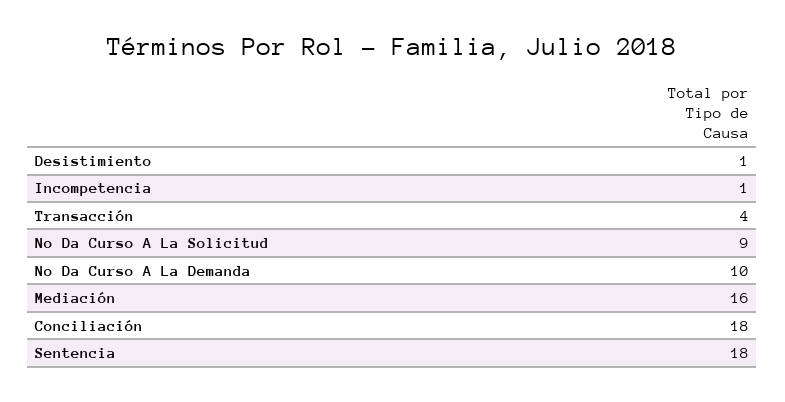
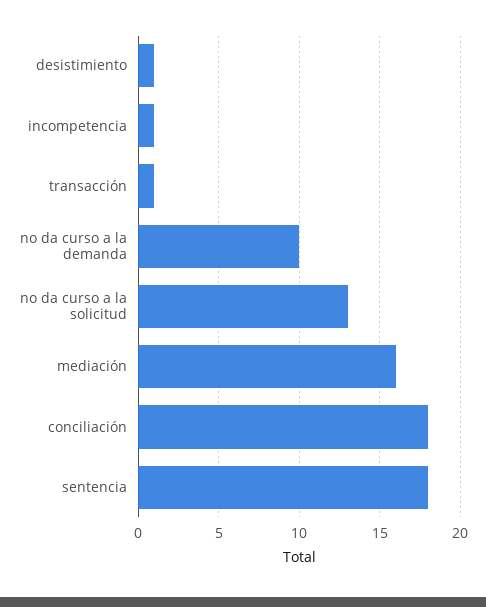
  {
    "Desistimiento": 1,
    "Incompetencia": 1,
-   "Transacción": 4,
+   "Transacción": 1,
-   "No Da Curso A La Solicitud": 9,
+   "No Da Curso A La Solicitud": 13,
    "No Da Curso A La Demanda": 10,
    "Mediación": 16,
    "Conciliación": 18,
    "Sentencia": 18
  }

